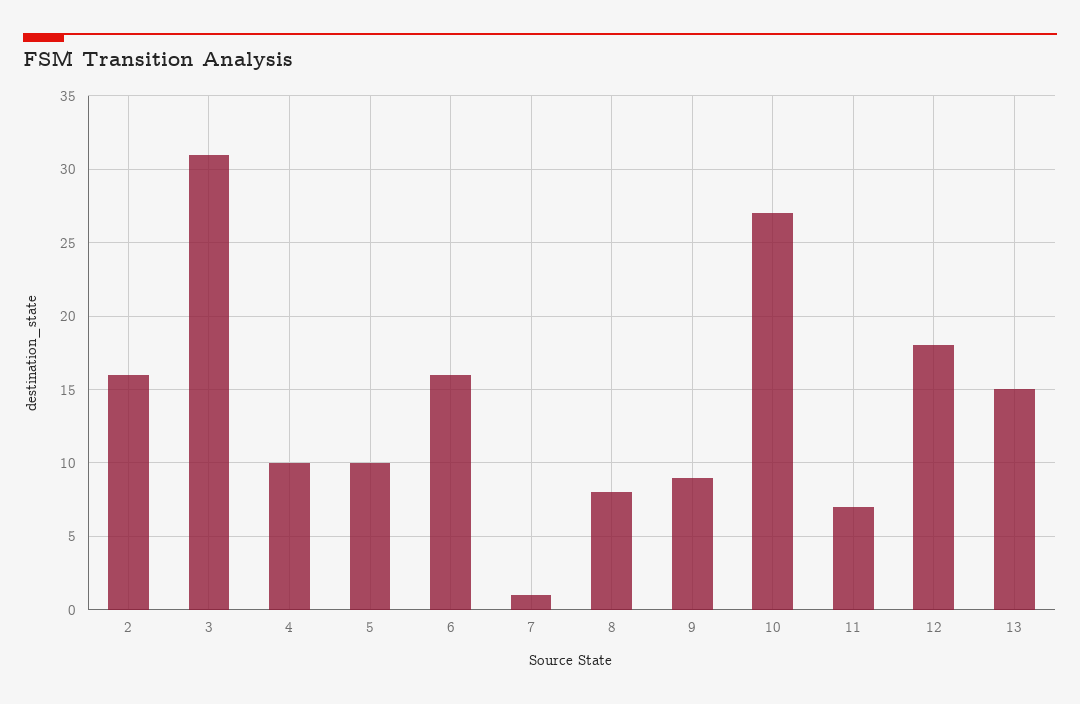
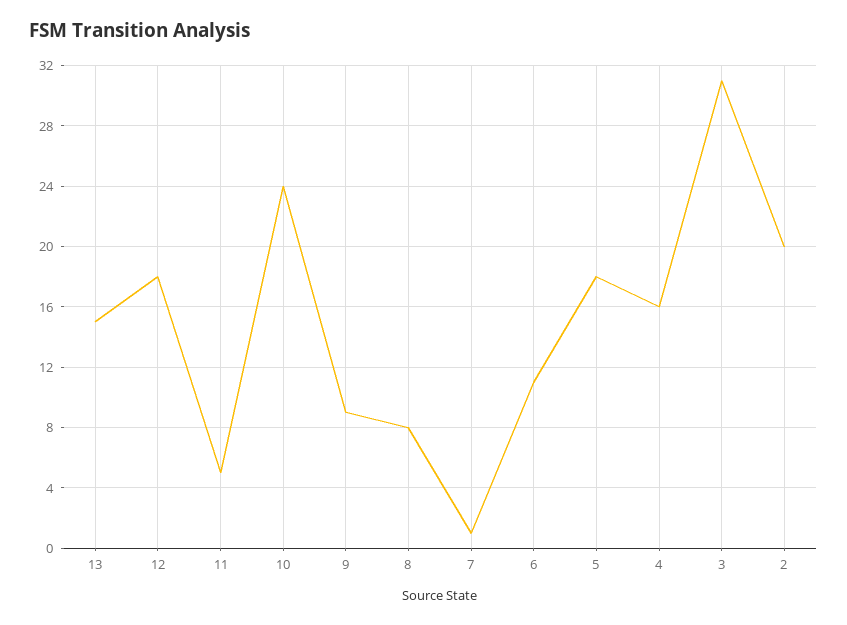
  {
-   "2": 16,
+   "2": 20,
    "3": 31,
-   "4": 10,
+   "4": 16,
-   "5": 10,
+   "5": 18,
-   "6": 16,
+   "6": 11,
    "7": 1,
    "8": 8,
    "9": 9,
-   "10": 27,
+   "10": 24,
-   "11": 7,
+   "11": 5,
    "12": 18,
    "13": 15
  }

